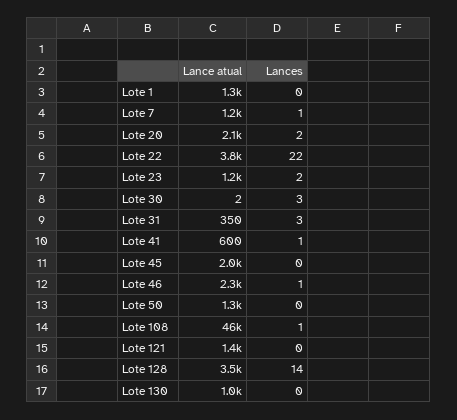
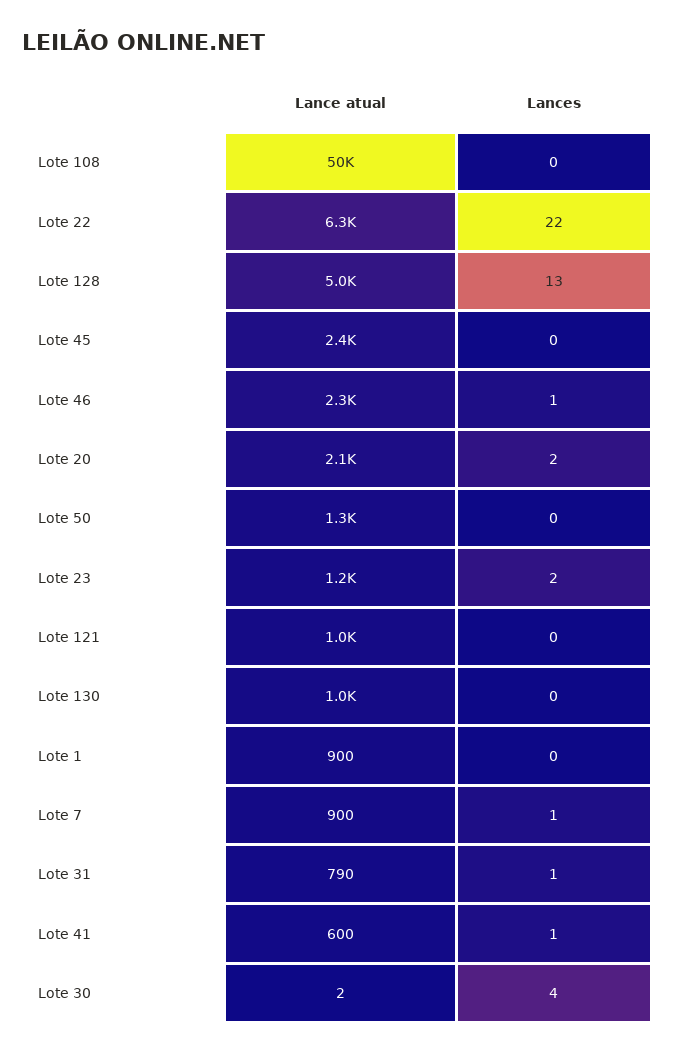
  {
    "Lance atual": {
-     "Lote 1": 1300,
+     "Lote 1": 900,
-     "Lote 7": 1200,
+     "Lote 7": 900,
      "Lote 20": 2100,
-     "Lote 22": 3800,
+     "Lote 22": 6300,
      "Lote 23": 1200,
      "Lote 30": 2,
-     "Lote 31": 350,
+     "Lote 31": 790,
      "Lote 41": 600,
-     "Lote 45": 2000,
+     "Lote 45": 2400,
      "Lote 46": 2300,
      "Lote 50": 1300,
-     "Lote 108": 46000,
+     "Lote 108": 50000,
-     "Lote 121": 1400,
+     "Lote 121": 1000,
-     "Lote 128": 3500,
+     "Lote 128": 5000,
      "Lote 130": 1000
    },
    "Lances": {
      "Lote 1": 0,
      "Lote 7": 1,
      "Lote 20": 2,
      "Lote 22": 22,
      "Lote 23": 2,
-     "Lote 30": 3,
+     "Lote 30": 4,
-     "Lote 31": 3,
+     "Lote 31": 1,
      "Lote 41": 1,
      "Lote 45": 0,
      "Lote 46": 1,
      "Lote 50": 0,
-     "Lote 108": 1,
+     "Lote 108": 0,
      "Lote 121": 0,
-     "Lote 128": 14,
+     "Lote 128": 13,
      "Lote 130": 0
    }
  }

